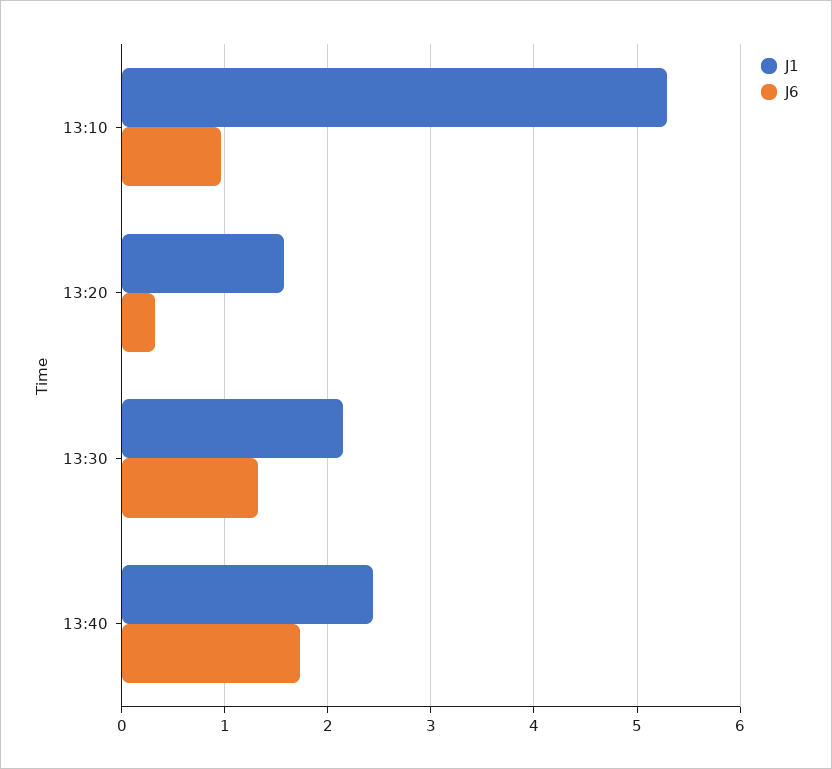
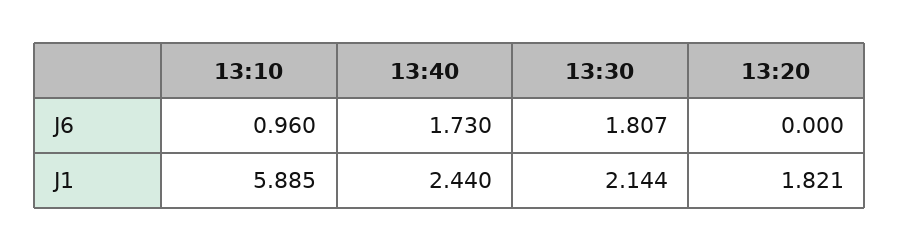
  {
    "J1": {
-     "13:10": 5.3,
+     "13:10": 5.885,
-     "13:20": 1.6,
+     "13:20": 1.821,
      "13:30": 2.144,
      "13:40": 2.44
    },
    "J6": {
      "13:10": 0.96,
-     "13:20": 0.3,
+     "13:20": 0,
-     "13:30": 1.3,
+     "13:30": 1.807,
      "13:40": 1.73
    }
  }

